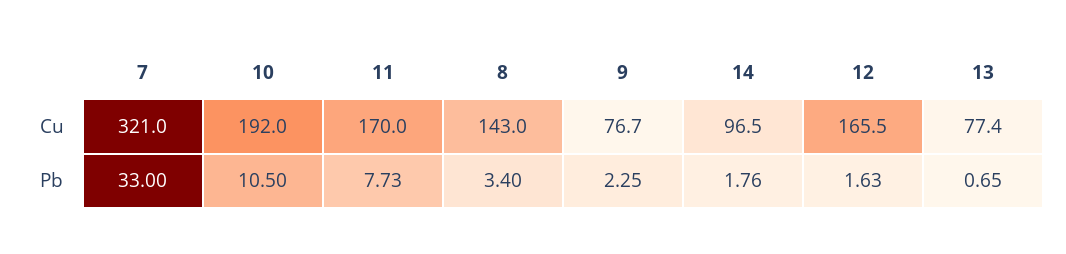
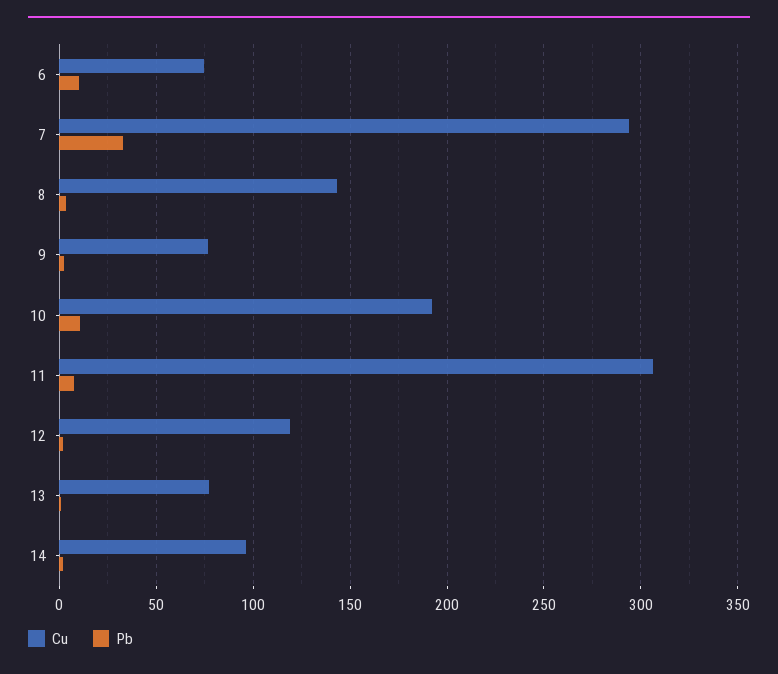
  {
    "Cu": {
-     "7": 321,
+     "7": 295,
      "10": 192,
-     "11": 170,
+     "11": 305,
      "8": 143,
      "9": 76.7,
      "14": 96.5,
-     "12": 165.5,
+     "12": 120,
-     "13": 77.4
+     "13": 77.4,
+     "6": 75
    },
    "Pb": {
      "7": 33,
      "10": 10.5,
      "11": 7.73,
      "8": 3.4,
      "9": 2.25,
      "14": 1.76,
      "12": 1.63,
-     "13": 0.65
+     "13": 0.65,
+     "6": 10
    }
  }

